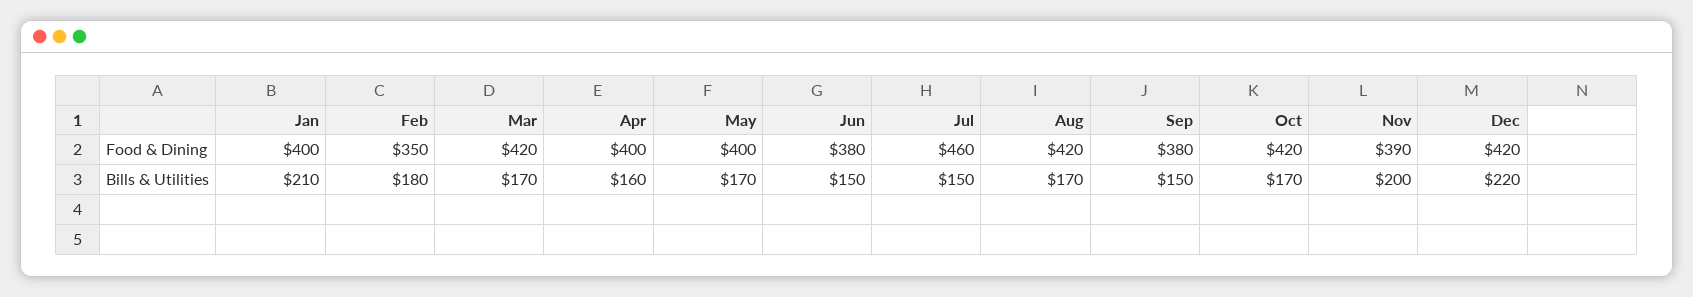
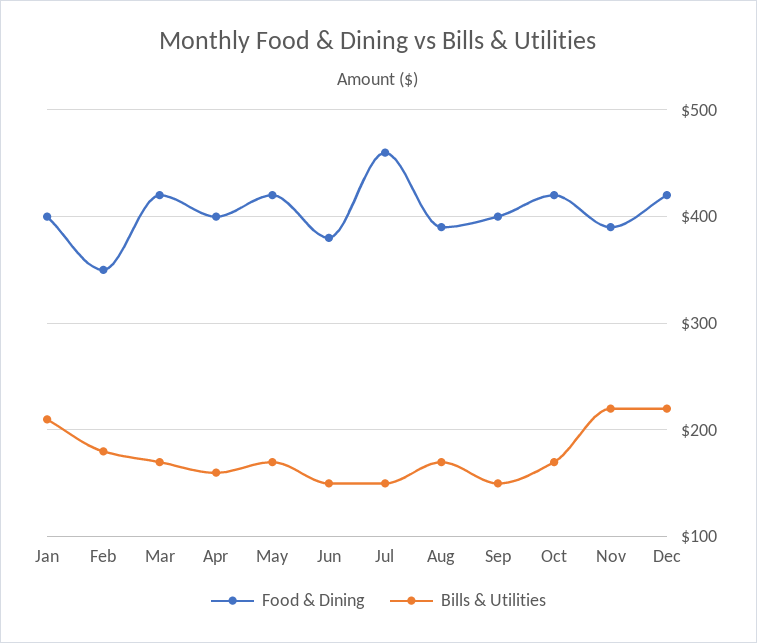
  {
    "Food & Dining": {
      "Jan": 400,
      "Feb": 350,
      "Mar": 420,
      "Apr": 400,
-     "May": 400,
+     "May": 420,
      "Jun": 380,
      "Jul": 460,
-     "Aug": 420,
+     "Aug": 390,
-     "Sep": 380,
+     "Sep": 400,
      "Oct": 420,
      "Nov": 390,
      "Dec": 420
    },
    "Bills & Utilities": {
      "Jan": 210,
      "Feb": 180,
      "Mar": 170,
      "Apr": 160,
      "May": 170,
      "Jun": 150,
      "Jul": 150,
      "Aug": 170,
      "Sep": 150,
      "Oct": 170,
-     "Nov": 200,
+     "Nov": 220,
      "Dec": 220
    }
  }

